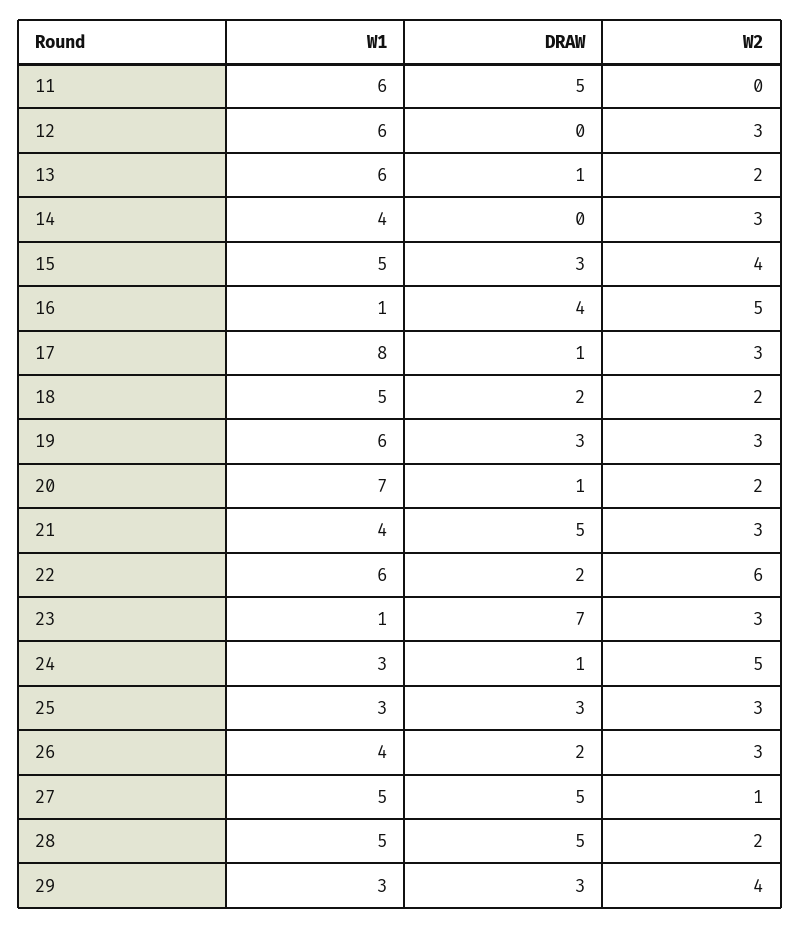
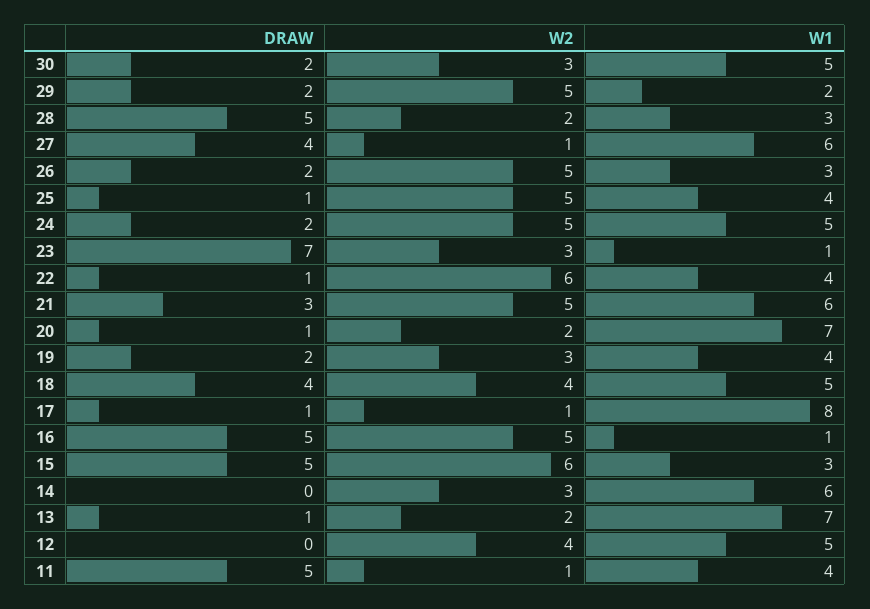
  {
    "W1": {
-     "11": 6,
+     "11": 4,
-     "12": 6,
+     "12": 5,
-     "13": 6,
+     "13": 7,
-     "14": 4,
+     "14": 6,
-     "15": 5,
+     "15": 3,
      "16": 1,
      "17": 8,
      "18": 5,
-     "19": 6,
+     "19": 4,
      "20": 7,
-     "21": 4,
+     "21": 6,
-     "22": 6,
+     "22": 4,
      "23": 1,
-     "24": 3,
+     "24": 5,
-     "25": 3,
+     "25": 4,
-     "26": 4,
+     "26": 3,
-     "27": 5,
+     "27": 6,
-     "28": 5,
+     "28": 3,
-     "29": 3
+     "29": 2,
+     "30": 5
    },
    "DRAW": {
      "11": 5,
      "12": 0,
      "13": 1,
      "14": 0,
-     "15": 3,
+     "15": 5,
-     "16": 4,
+     "16": 5,
      "17": 1,
-     "18": 2,
+     "18": 4,
-     "19": 3,
+     "19": 2,
      "20": 1,
-     "21": 5,
+     "21": 3,
-     "22": 2,
+     "22": 1,
      "23": 7,
-     "24": 1,
+     "24": 2,
-     "25": 3,
+     "25": 1,
      "26": 2,
-     "27": 5,
+     "27": 4,
      "28": 5,
-     "29": 3
+     "29": 2,
+     "30": 2
    },
    "W2": {
-     "11": 0,
+     "11": 1,
-     "12": 3,
+     "12": 4,
      "13": 2,
      "14": 3,
-     "15": 4,
+     "15": 6,
      "16": 5,
-     "17": 3,
+     "17": 1,
-     "18": 2,
+     "18": 4,
      "19": 3,
      "20": 2,
-     "21": 3,
+     "21": 5,
      "22": 6,
      "23": 3,
      "24": 5,
-     "25": 3,
+     "25": 5,
-     "26": 3,
+     "26": 5,
      "27": 1,
      "28": 2,
-     "29": 4
+     "29": 5,
+     "30": 3
    }
  }

